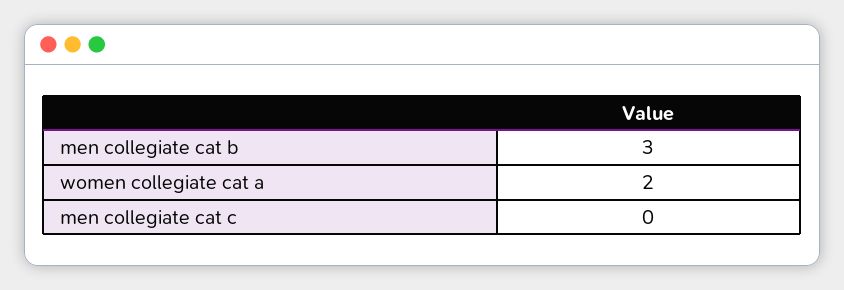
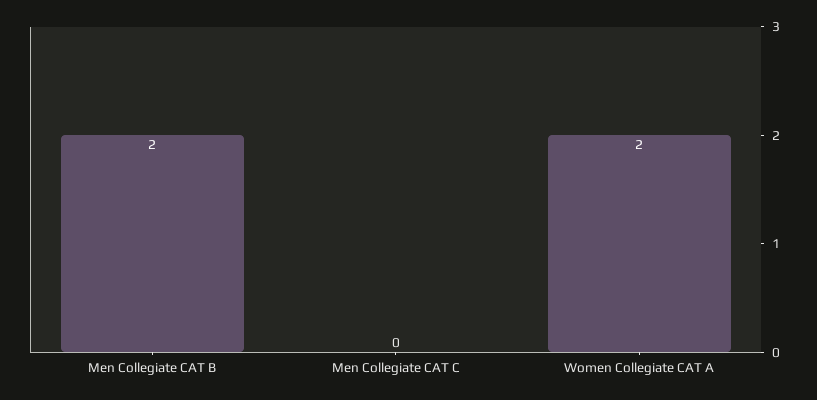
  {
-   "men collegiate cat b": 3,
+   "men collegiate cat b": 2,
    "women collegiate cat a": 2,
    "men collegiate cat c": 0
  }

